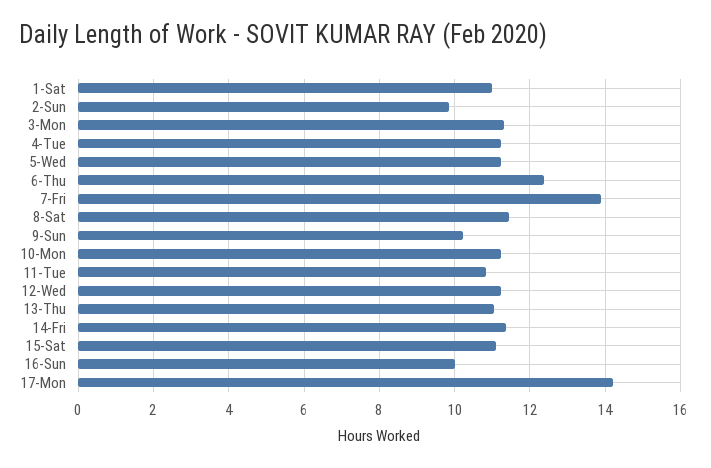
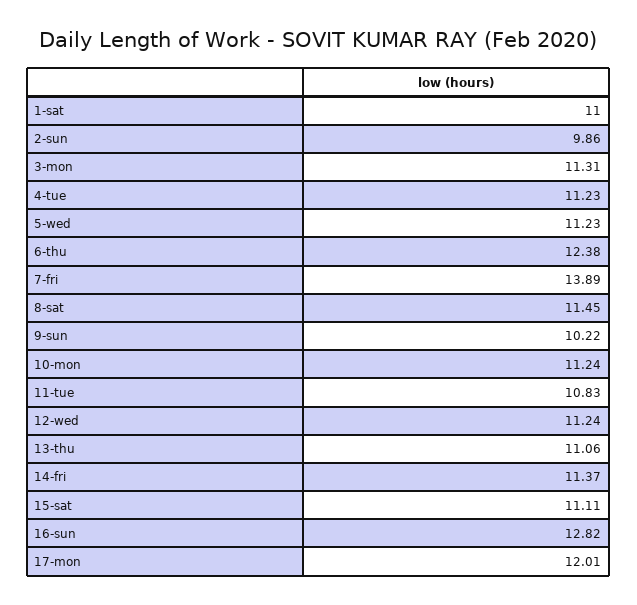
  {
    "1-Sat": 11,
    "2-Sun": 9.86,
    "3-Mon": 11.31,
    "4-Tue": 11.23,
    "5-Wed": 11.23,
    "6-Thu": 12.38,
    "7-Fri": 13.89,
    "8-Sat": 11.45,
    "9-Sun": 10.22,
    "10-Mon": 11.24,
    "11-Tue": 10.83,
    "12-Wed": 11.24,
    "13-Thu": 11.06,
    "14-Fri": 11.37,
    "15-Sat": 11.11,
-   "16-Sun": 10,
+   "16-Sun": 12.82,
-   "17-Mon": 14.2
+   "17-Mon": 12.01
  }

